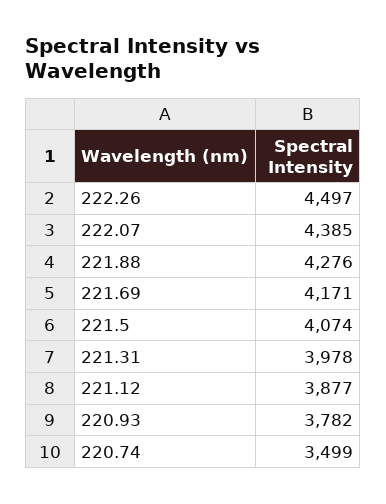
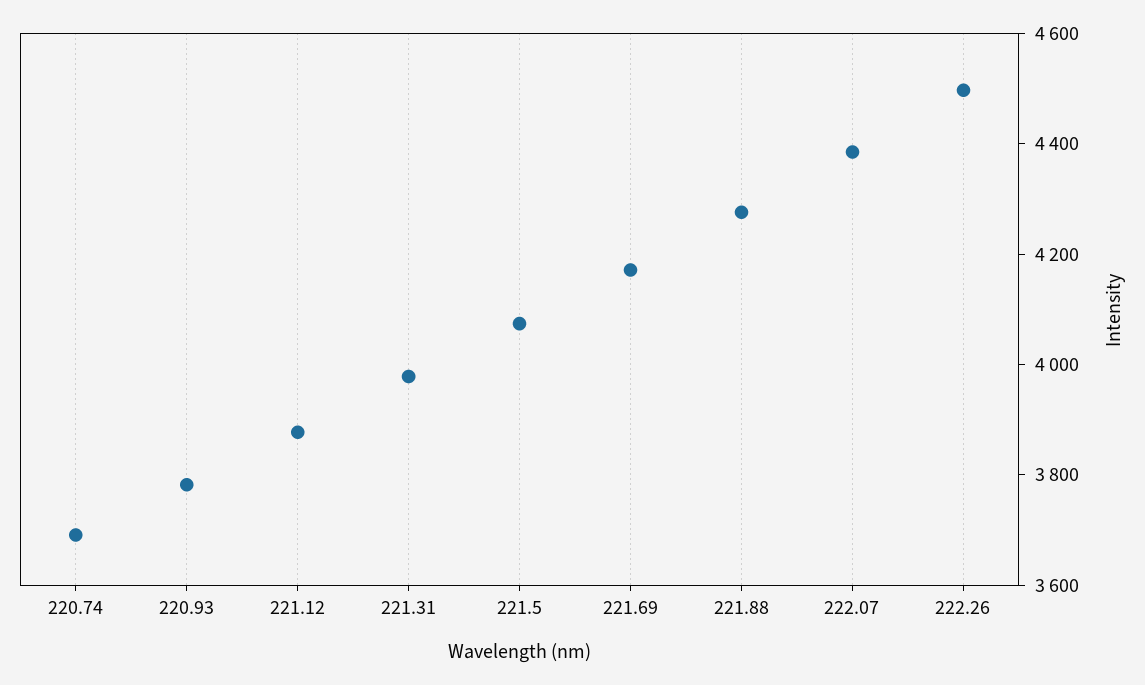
  {
    "222.26": 4497,
    "222.07": 4385,
    "221.88": 4276,
    "221.69": 4171,
    "221.5": 4074,
    "221.31": 3978,
    "221.12": 3877,
    "220.93": 3782,
-   "220.74": 3499
+   "220.74": 3700
  }

